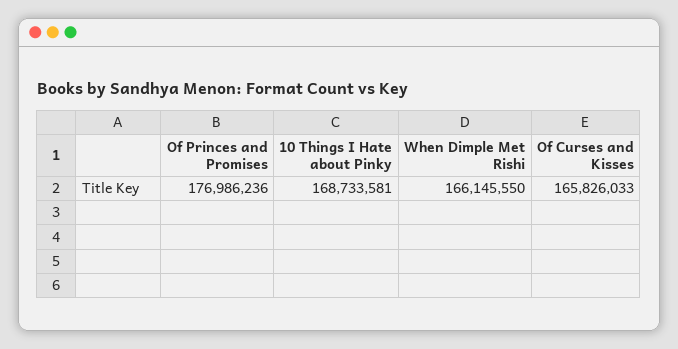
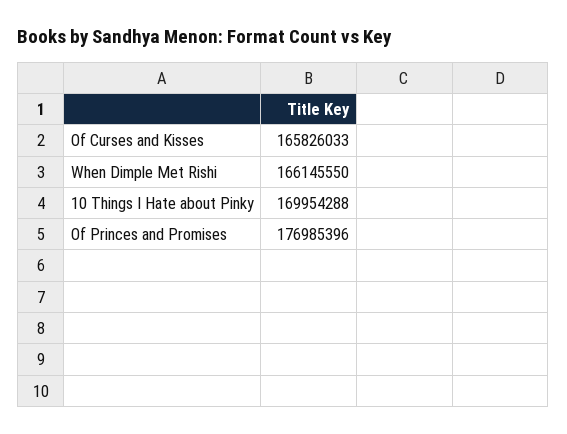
  {
-   "Of Princes and Promises": 176986236,
+   "Of Princes and Promises": 176985396,
-   "10 Things I Hate about Pinky": 168733581,
+   "10 Things I Hate about Pinky": 169954288,
    "When Dimple Met Rishi": 166145550,
    "Of Curses and Kisses": 165826033
  }

